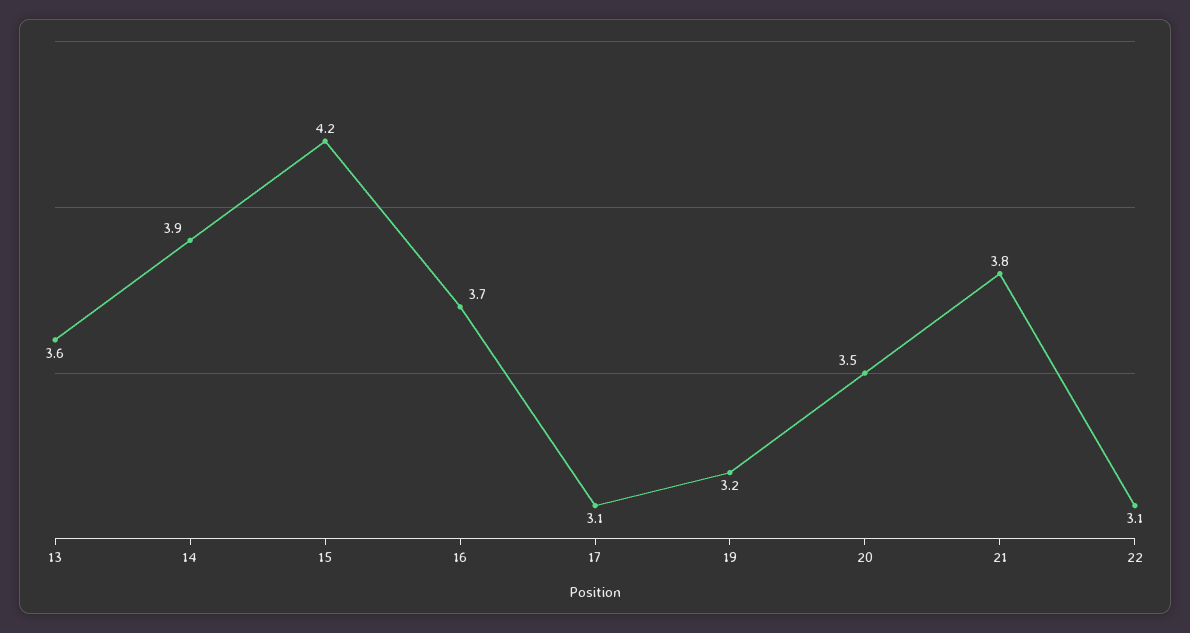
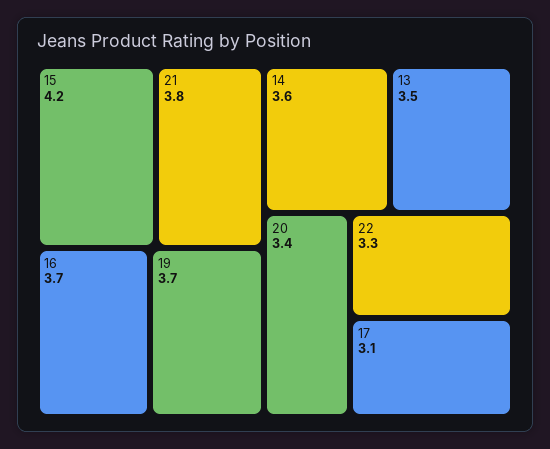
  {
-   "13": 3.6,
+   "13": 3.5,
-   "14": 3.9,
+   "14": 3.6,
    "15": 4.2,
    "16": 3.7,
    "17": 3.1,
-   "19": 3.2,
+   "19": 3.7,
-   "20": 3.5,
+   "20": 3.4,
    "21": 3.8,
-   "22": 3.1
+   "22": 3.3
  }

